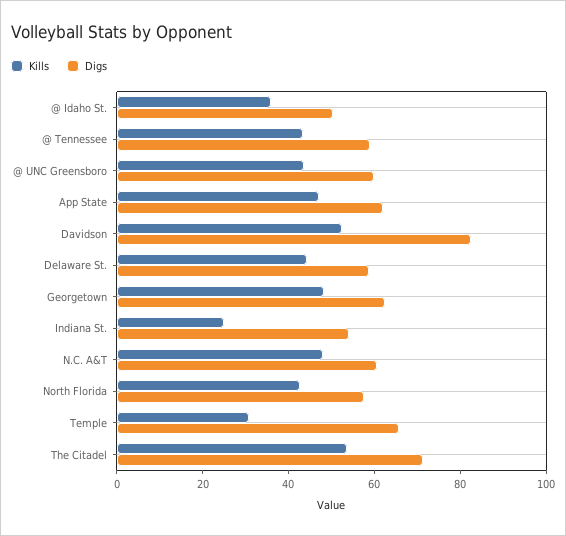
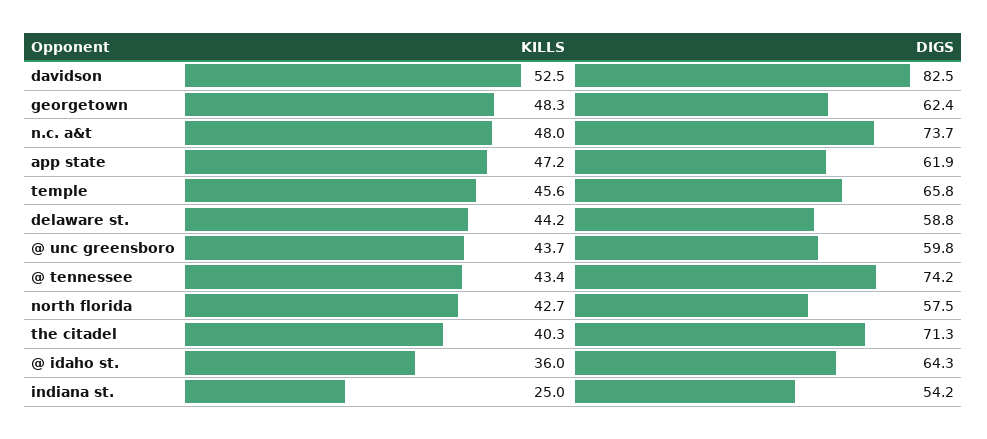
  {
    "Kills": {
      "@ Idaho St.": 36,
      "@ Tennessee": 43.4,
      "@ UNC Greensboro": 43.7,
      "App State": 47.2,
      "Davidson": 52.5,
      "Delaware St.": 44.2,
      "Georgetown": 48.3,
      "Indiana St.": 25,
      "N.C. A&T": 48,
      "North Florida": 42.7,
-     "Temple": 30,
+     "Temple": 45.6,
-     "The Citadel": 55
+     "The Citadel": 40.3
    },
    "Digs": {
-     "@ Idaho St.": 50,
+     "@ Idaho St.": 64.3,
-     "@ Tennessee": 60,
+     "@ Tennessee": 74.2,
      "@ UNC Greensboro": 59.8,
      "App State": 61.9,
      "Davidson": 82.5,
      "Delaware St.": 58.8,
      "Georgetown": 62.4,
      "Indiana St.": 54.2,
-     "N.C. A&T": 60,
+     "N.C. A&T": 73.7,
      "North Florida": 57.5,
      "Temple": 65.8,
      "The Citadel": 71.3
    }
  }

